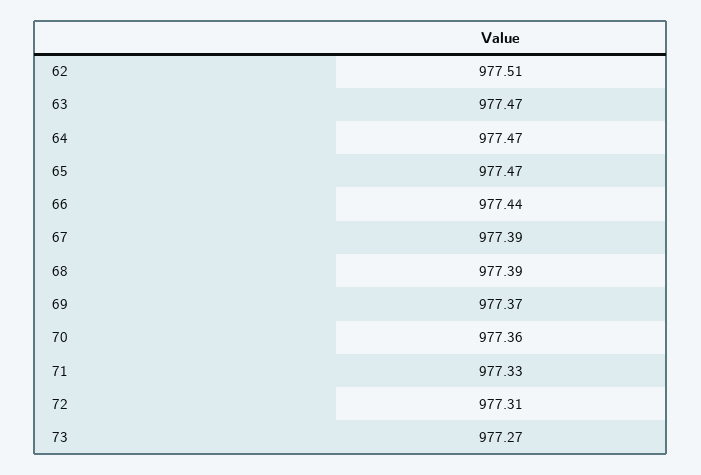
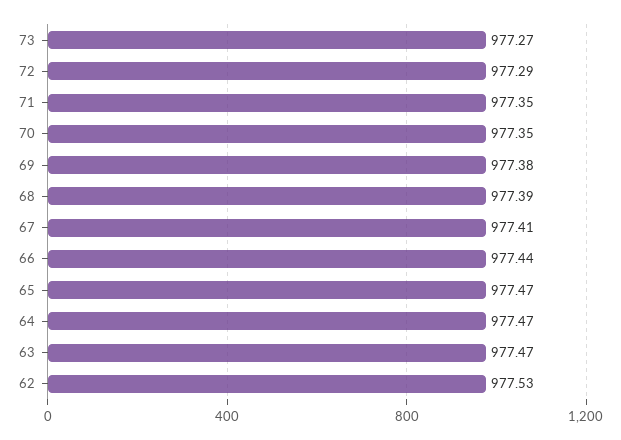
  {
-   "62": 977.51,
+   "62": 977.53,
    "63": 977.47,
    "64": 977.47,
    "65": 977.47,
    "66": 977.44,
-   "67": 977.39,
+   "67": 977.41,
    "68": 977.39,
-   "69": 977.37,
+   "69": 977.38,
-   "70": 977.36,
+   "70": 977.35,
-   "71": 977.33,
+   "71": 977.35,
-   "72": 977.31,
+   "72": 977.29,
    "73": 977.27
  }

